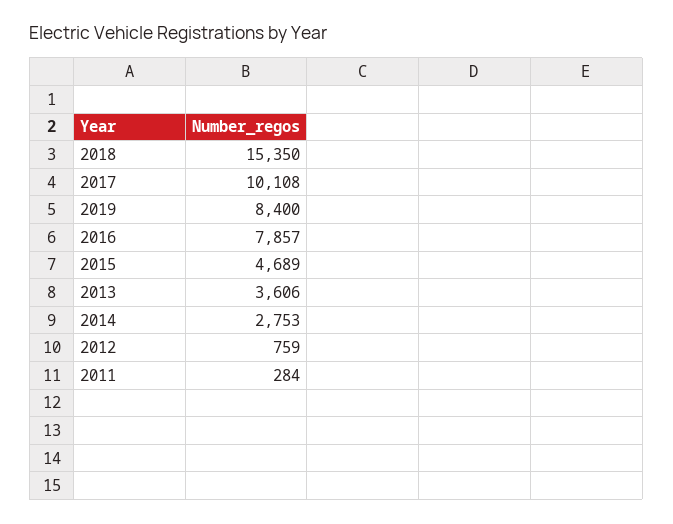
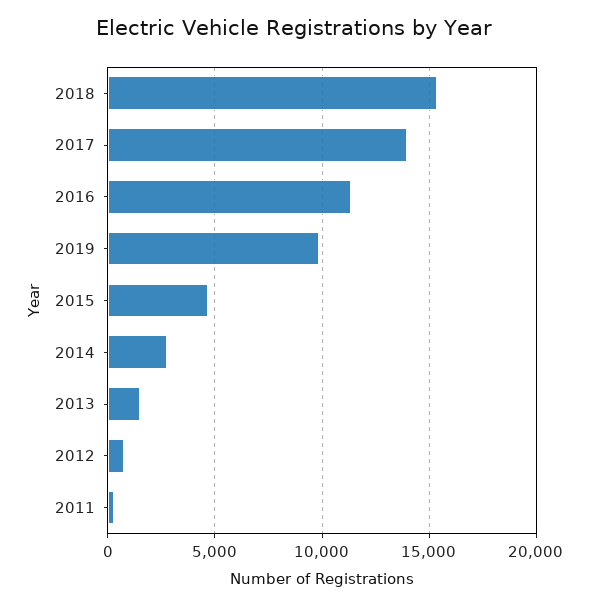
  {
    "2018": 15350,
-   "2017": 10108,
+   "2017": 14000,
-   "2019": 8400,
+   "2019": 10000,
-   "2016": 7857,
+   "2016": 11500,
    "2015": 4689,
-   "2013": 3606,
+   "2013": 1500,
    "2014": 2753,
    "2012": 759,
    "2011": 284
  }

